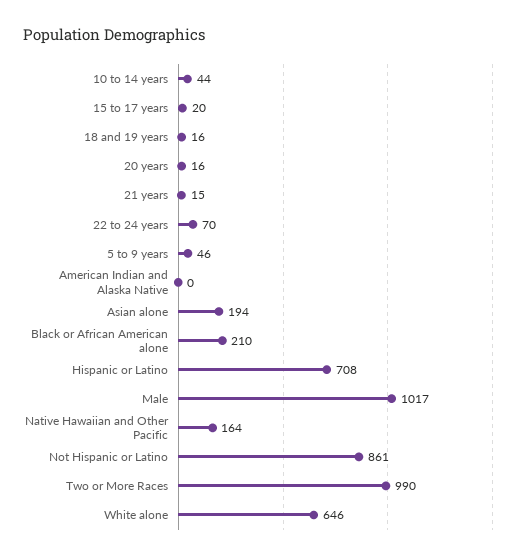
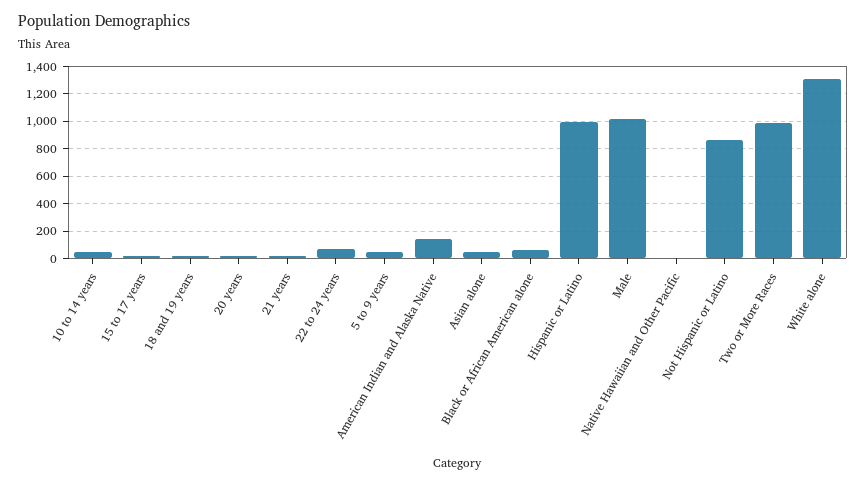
  {
    "10 to 14 years": 44,
    "15 to 17 years": 20,
    "18 and 19 years": 16,
    "20 years": 16,
    "21 years": 15,
    "22 to 24 years": 70,
    "5 to 9 years": 46,
-   "American Indian and Alaska Native": 0,
+   "American Indian and Alaska Native": 150,
-   "Asian alone": 194,
+   "Asian alone": 50,
-   "Black or African American alone": 210,
+   "Black or African American alone": 50,
-   "Hispanic or Latino": 708,
+   "Hispanic or Latino": 1000,
    "Male": 1017,
-   "Native Hawaiian and Other Pacific": 164,
+   "Native Hawaiian and Other Pacific": 0,
    "Not Hispanic or Latino": 861,
    "Two or More Races": 990,
-   "White alone": 646
+   "White alone": 1300
  }

